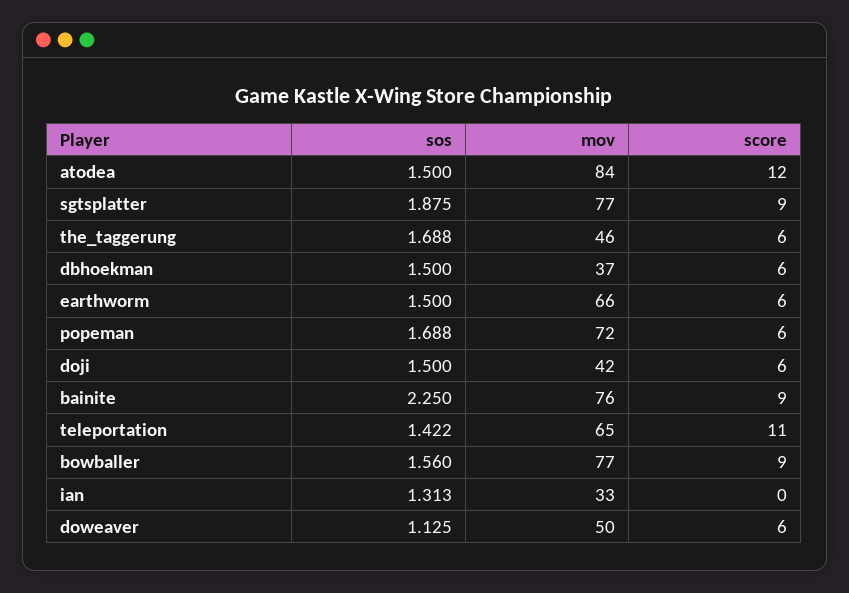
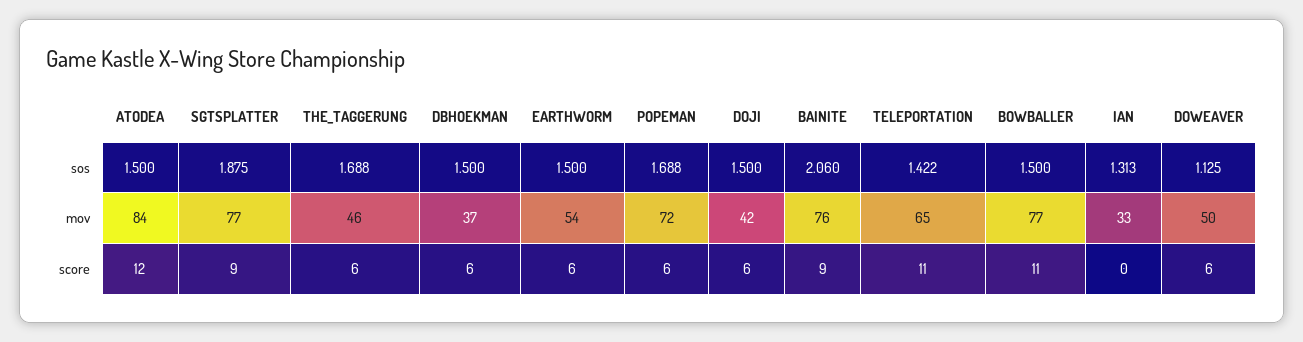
  {
    "sos": {
      "atodea": 1.5,
      "sgtsplatter": 1.875,
      "the_taggerung": 1.688,
      "dbhoekman": 1.5,
      "earthworm": 1.5,
      "popeman": 1.688,
      "doji": 1.5,
-     "bainite": 2.25,
+     "bainite": 2.06,
      "teleportation": 1.422,
-     "bowballer": 1.56,
+     "bowballer": 1.5,
      "ian": 1.313,
      "doweaver": 1.125
    },
    "mov": {
      "atodea": 84,
      "sgtsplatter": 77,
      "the_taggerung": 46,
      "dbhoekman": 37,
-     "earthworm": 66,
+     "earthworm": 54,
      "popeman": 72,
      "doji": 42,
      "bainite": 76,
      "teleportation": 65,
      "bowballer": 77,
      "ian": 33,
      "doweaver": 50
    },
    "score": {
      "atodea": 12,
      "sgtsplatter": 9,
      "the_taggerung": 6,
      "dbhoekman": 6,
      "earthworm": 6,
      "popeman": 6,
      "doji": 6,
      "bainite": 9,
      "teleportation": 11,
-     "bowballer": 9,
+     "bowballer": 11,
      "ian": 0,
      "doweaver": 6
    }
  }

